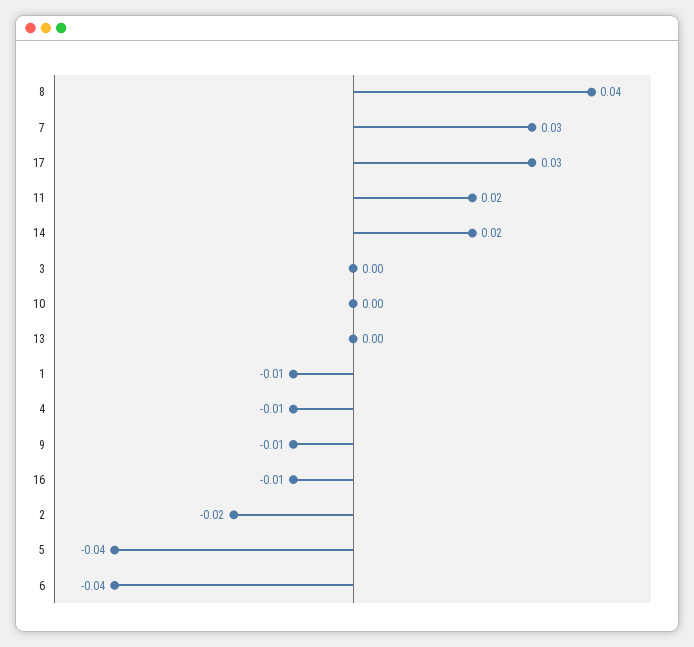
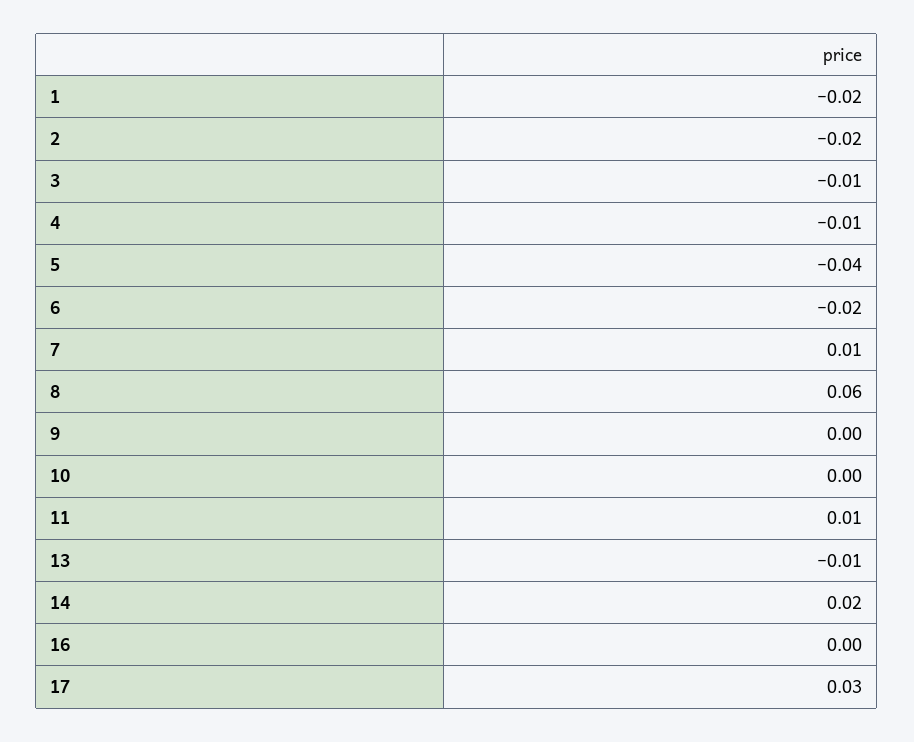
  {
-   "8": 0.04,
+   "8": 0.06,
-   "7": 0.03,
+   "7": 0.01,
    "17": 0.03,
-   "11": 0.02,
+   "11": 0.01,
    "14": 0.02,
-   "3": 0,
+   "3": -0.01,
    "10": 0,
-   "13": 0,
+   "13": -0.01,
-   "1": -0.01,
+   "1": -0.02,
    "4": -0.01,
-   "9": -0.01,
+   "9": 0,
-   "16": -0.01,
+   "16": 0,
    "2": -0.02,
    "5": -0.04,
-   "6": -0.04
+   "6": -0.02
  }

